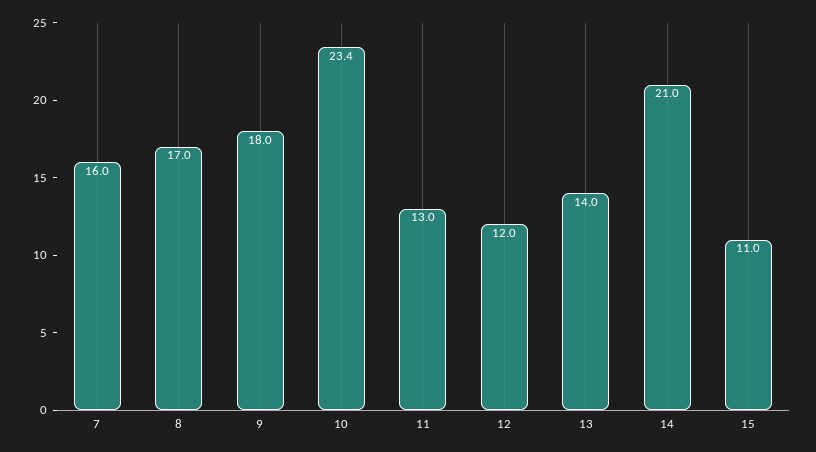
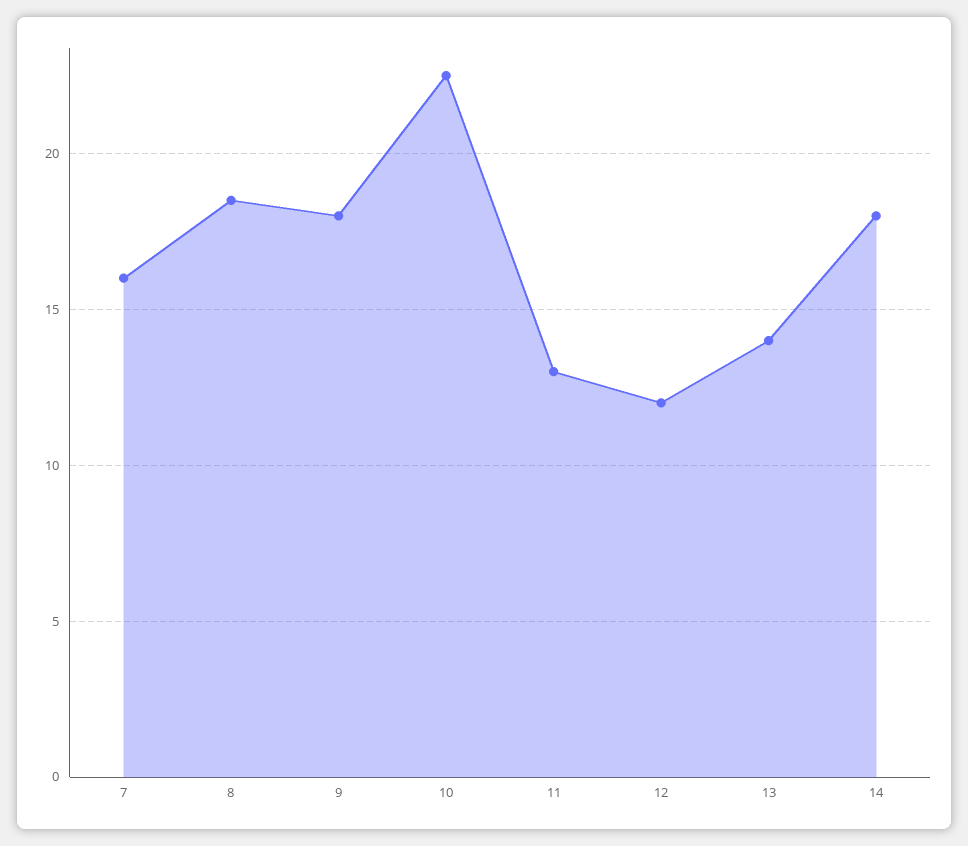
  {
    "7": 16,
-   "8": 17,
+   "8": 18.5,
    "9": 18,
-   "10": 23.4,
+   "10": 22.5,
    "11": 13,
    "12": 12,
    "13": 14,
-   "14": 21,
+   "14": 18
-   "15": 11
  }

